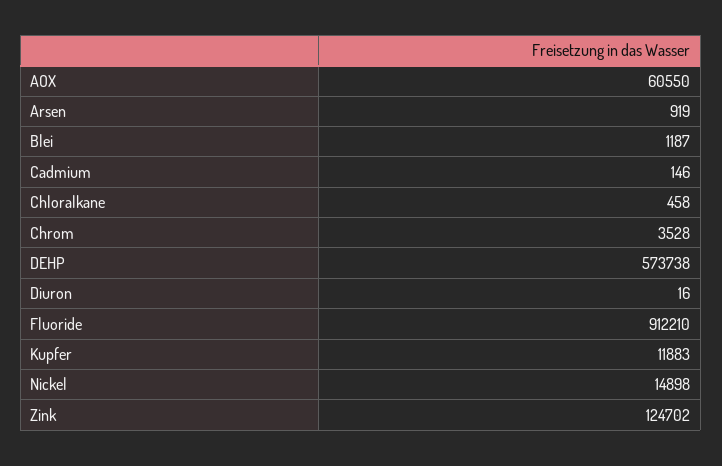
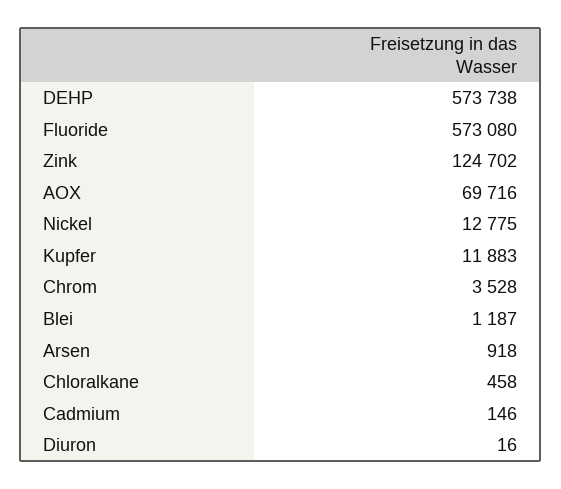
  {
-   "AOX": 60550,
+   "AOX": 69716,
-   "Arsen": 919,
+   "Arsen": 918,
    "Blei": 1187,
    "Cadmium": 146,
    "Chloralkane": 458,
    "Chrom": 3528,
    "DEHP": 573738,
    "Diuron": 16,
-   "Fluoride": 912210,
+   "Fluoride": 573080,
    "Kupfer": 11883,
-   "Nickel": 14898,
+   "Nickel": 12775,
    "Zink": 124702
  }

